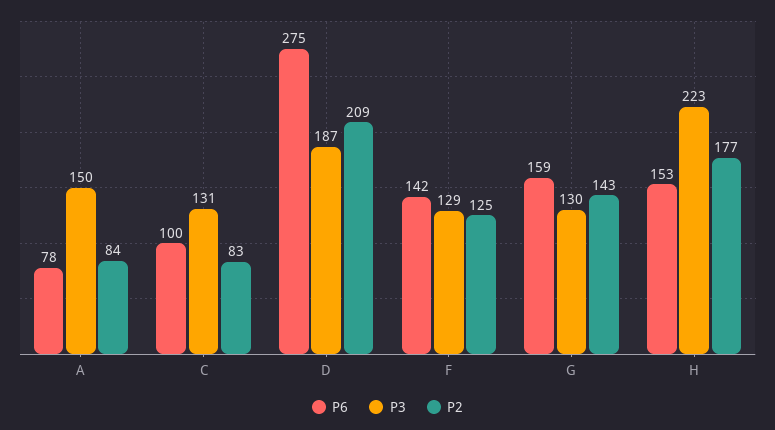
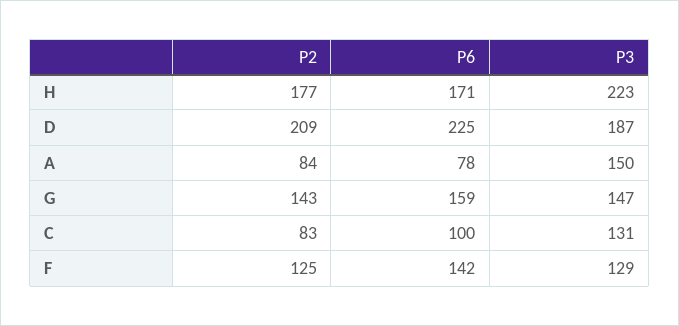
  {
    "P6": {
      "A": 78,
      "C": 100,
-     "D": 275,
+     "D": 225,
      "F": 142,
      "G": 159,
-     "H": 153
+     "H": 171
    },
    "P3": {
      "A": 150,
      "C": 131,
      "D": 187,
      "F": 129,
-     "G": 130,
+     "G": 147,
      "H": 223
    },
    "P2": {
      "A": 84,
      "C": 83,
      "D": 209,
      "F": 125,
      "G": 143,
      "H": 177
    }
  }

